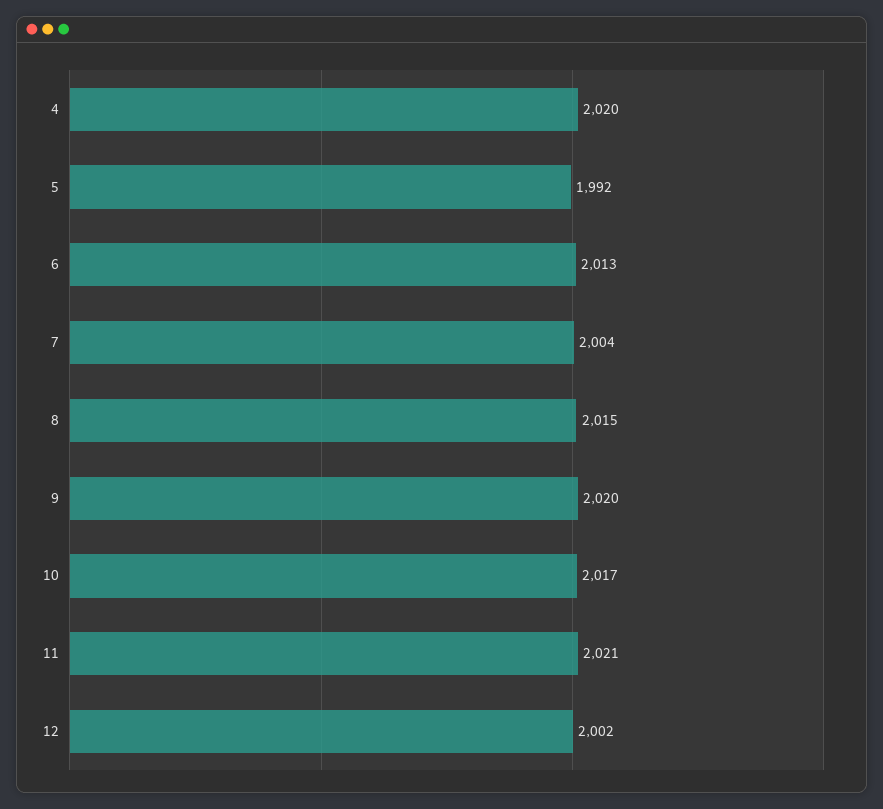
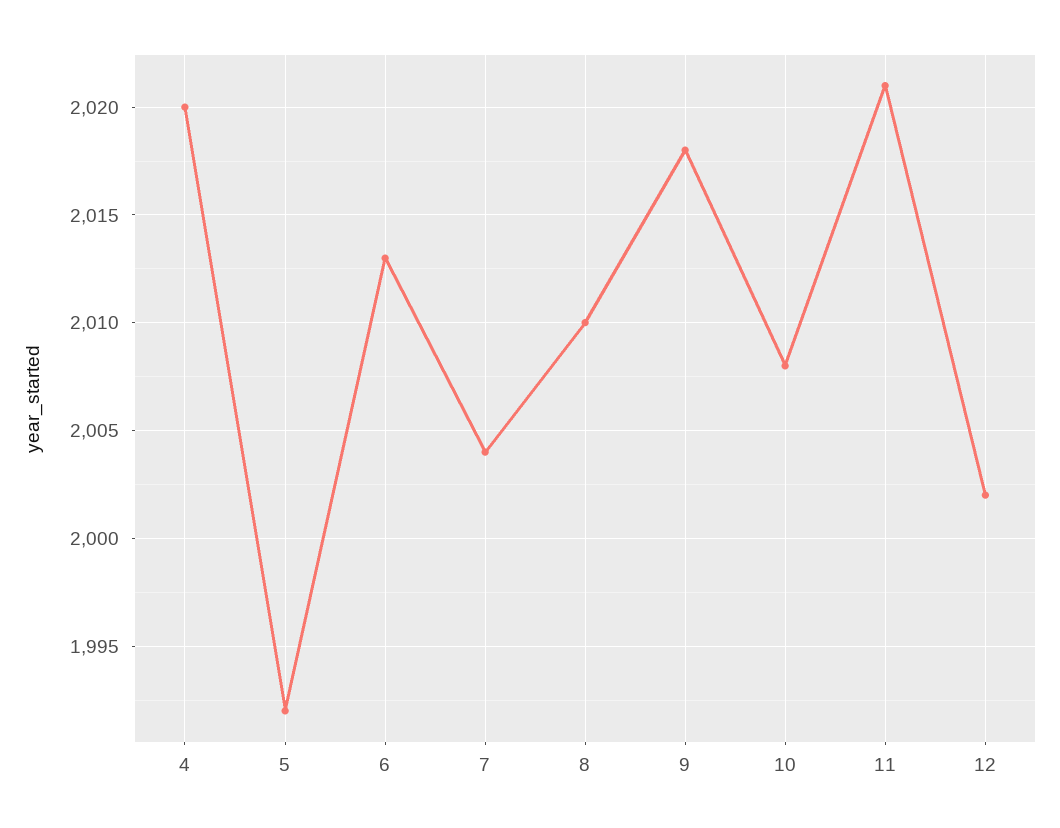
  {
    "4": 2020,
    "5": 1992,
    "6": 2013,
    "7": 2004,
-   "8": 2015,
+   "8": 2010,
-   "9": 2020,
+   "9": 2018,
-   "10": 2017,
+   "10": 2008,
    "11": 2021,
    "12": 2002
  }

